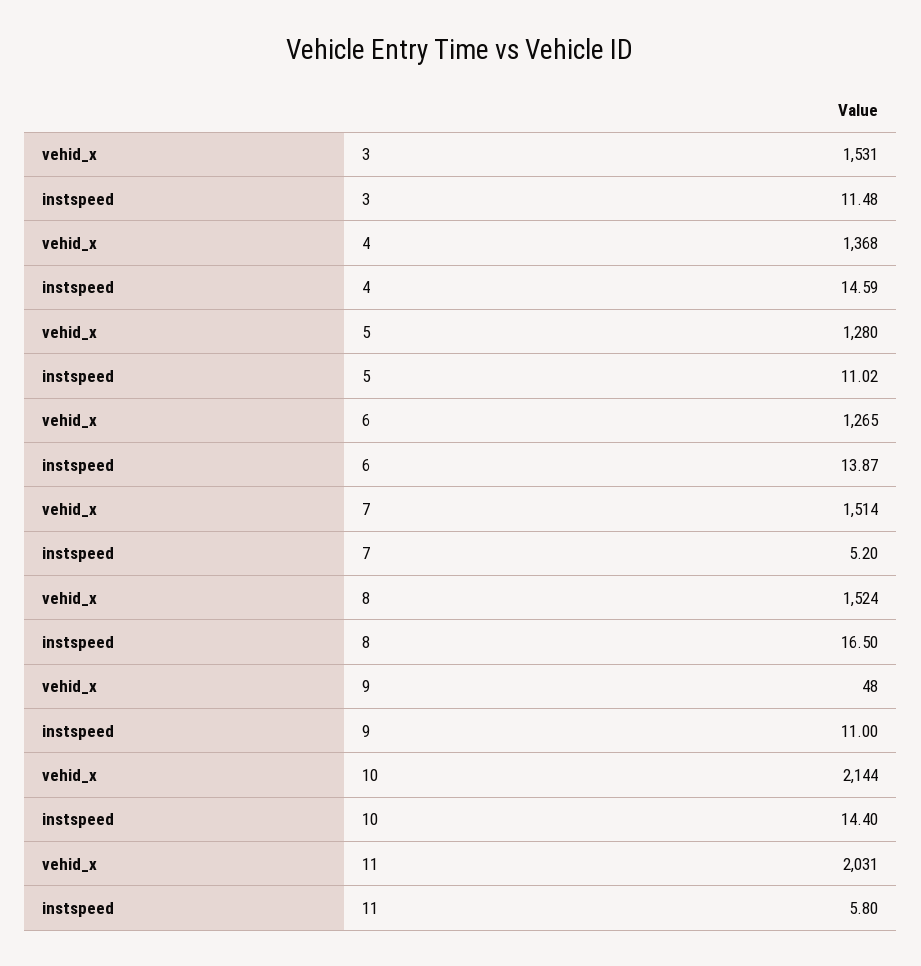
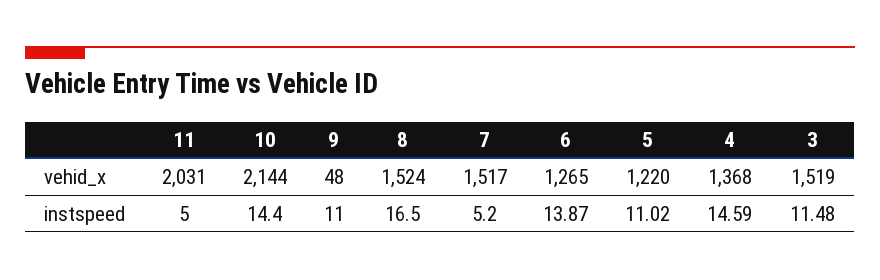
  {
    "vehid_x": {
-     "3": 1531,
+     "3": 1519,
      "4": 1368,
-     "5": 1280,
+     "5": 1220,
      "6": 1265,
-     "7": 1514,
+     "7": 1517,
      "8": 1524,
      "9": 48,
      "10": 2144,
      "11": 2031
    },
    "instspeed": {
      "3": 11.48,
      "4": 14.59,
      "5": 11.02,
      "6": 13.87,
      "7": 5.2,
      "8": 16.5,
      "9": 11,
      "10": 14.4,
-     "11": 5.8
+     "11": 5
    }
  }

